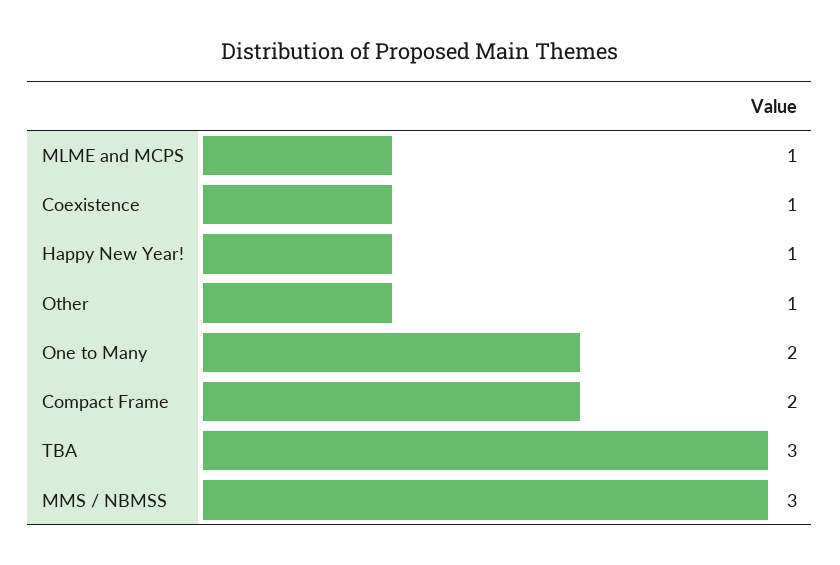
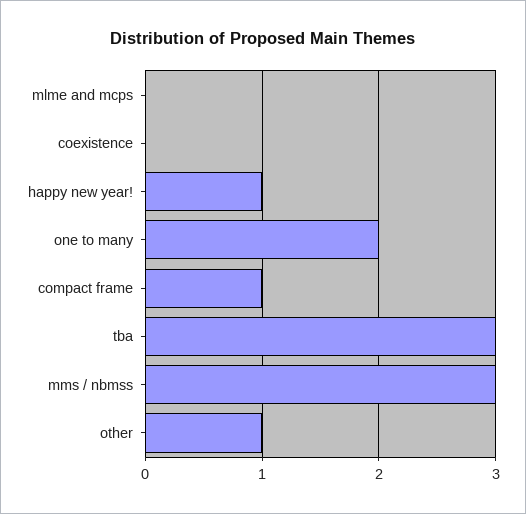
  {
-   "MLME and MCPS": 1,
+   "MLME and MCPS": 0,
-   "Coexistence": 1,
+   "Coexistence": 0,
    "Happy New Year!": 1,
    "Other": 1,
    "One to Many": 2,
-   "Compact Frame": 2,
+   "Compact Frame": 1,
    "TBA": 3,
    "MMS / NBMSS": 3
  }

